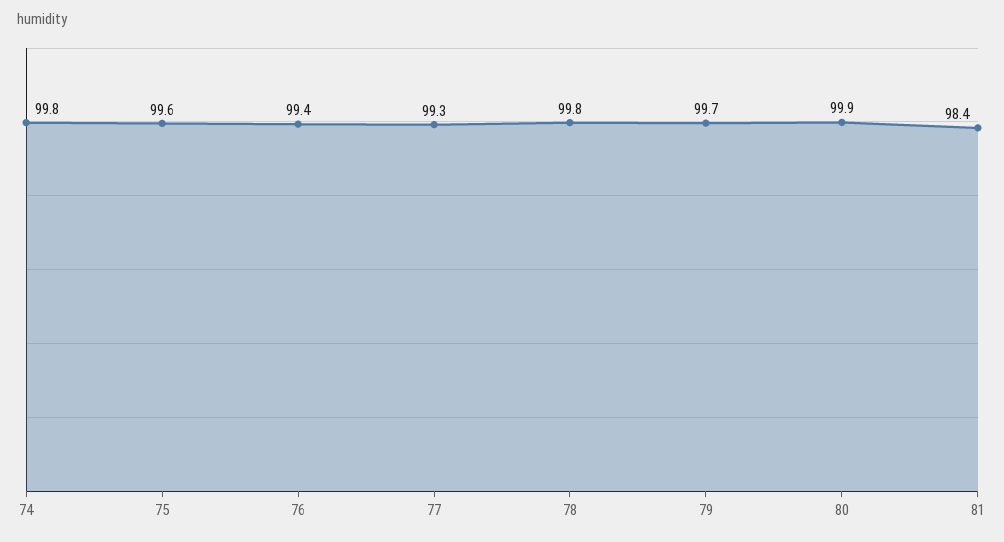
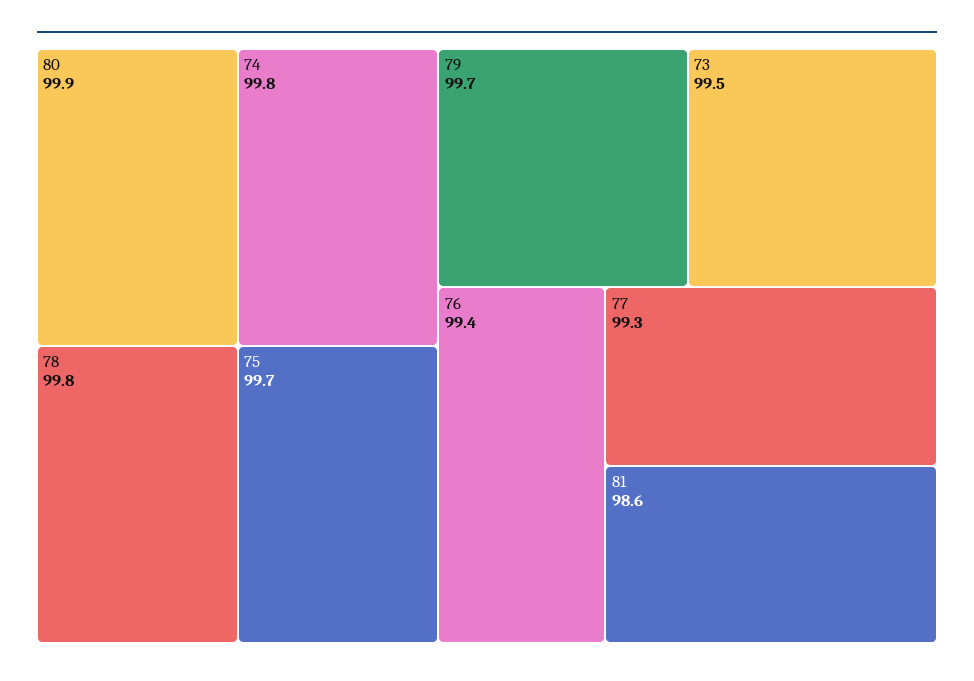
  {
    "74": 99.8,
-   "75": 99.6,
+   "75": 99.7,
    "76": 99.4,
    "77": 99.3,
    "78": 99.8,
    "79": 99.7,
    "80": 99.9,
-   "81": 98.4
+   "81": 98.6,
+   "73": 99.5
  }

